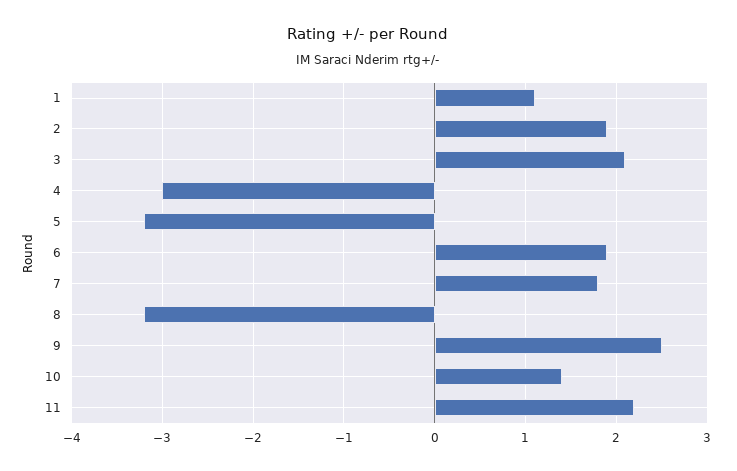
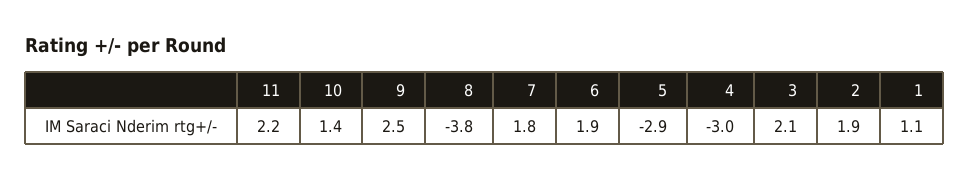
  {
    "1": 1.1,
    "2": 1.9,
    "3": 2.1,
    "4": -3,
-   "5": -3.2,
+   "5": -2.9,
    "6": 1.9,
    "7": 1.8,
-   "8": -3.2,
+   "8": -3.8,
    "9": 2.5,
    "10": 1.4,
    "11": 2.2
  }

